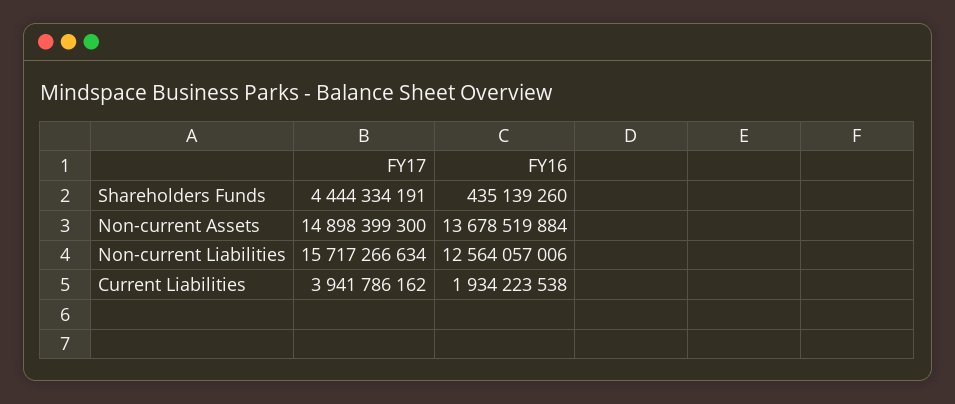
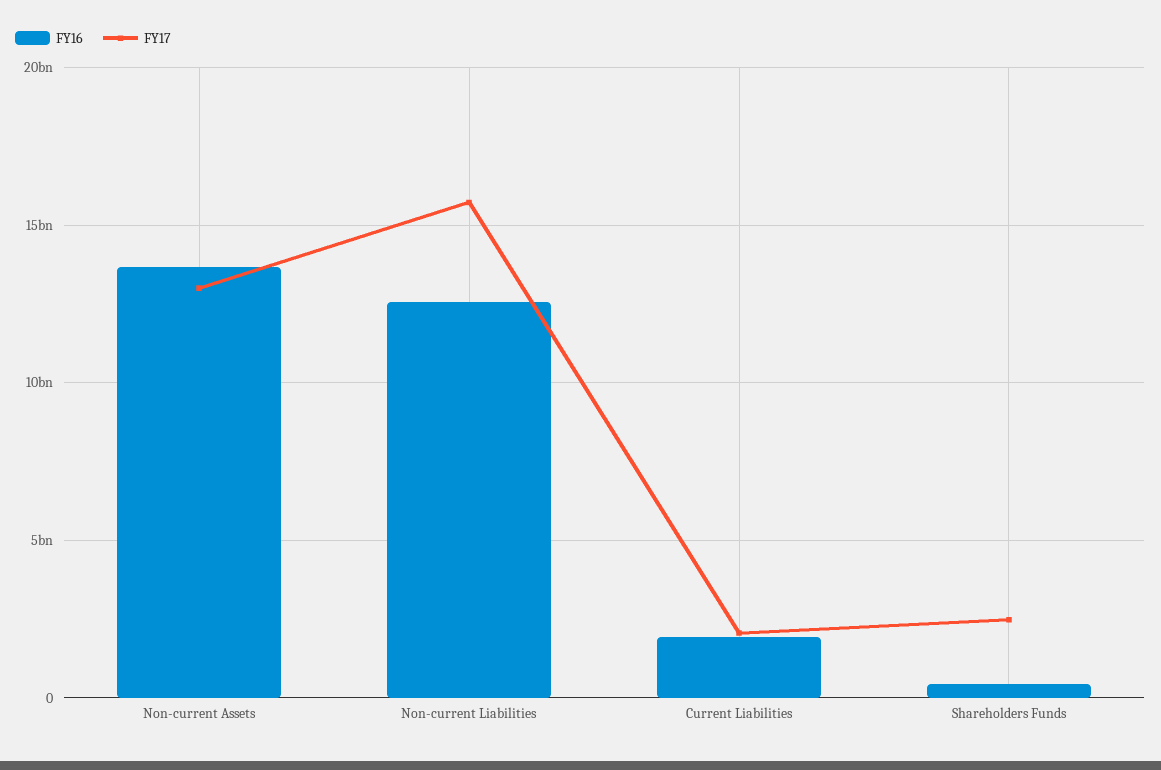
  {
    "FY17": {
-     "Shareholders Funds": 4444334191,
+     "Shareholders Funds": 2500000000,
-     "Non-current Assets": 14898399300,
+     "Non-current Assets": 13000000000,
      "Non-current Liabilities": 15717266634,
-     "Current Liabilities": 3941786162
+     "Current Liabilities": 2000000000
    },
    "FY16": {
      "Shareholders Funds": 435139260,
      "Non-current Assets": 13678519884,
      "Non-current Liabilities": 12564057006,
      "Current Liabilities": 1934223538
    }
  }

